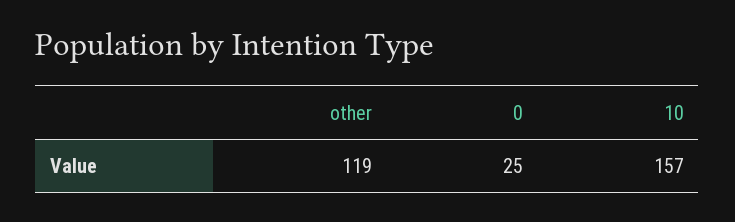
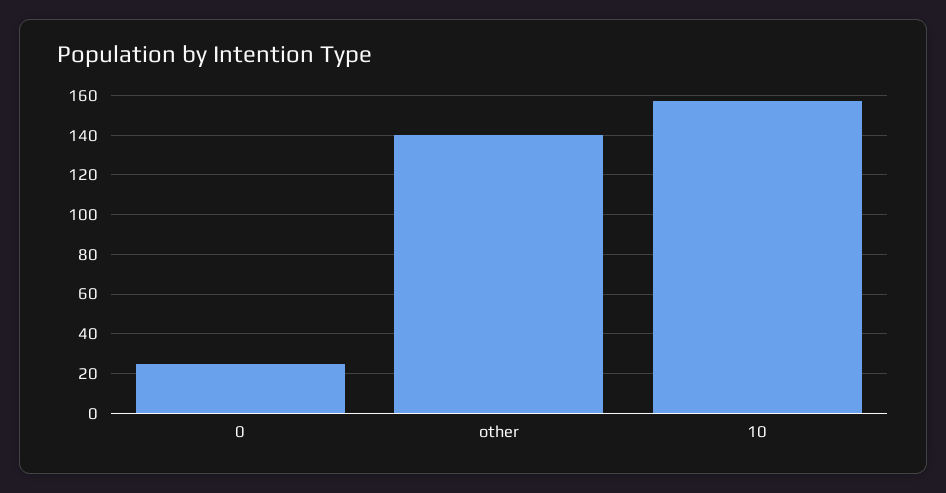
  {
-   "other": 119,
+   "other": 140,
    "0": 25,
    "10": 157
  }

